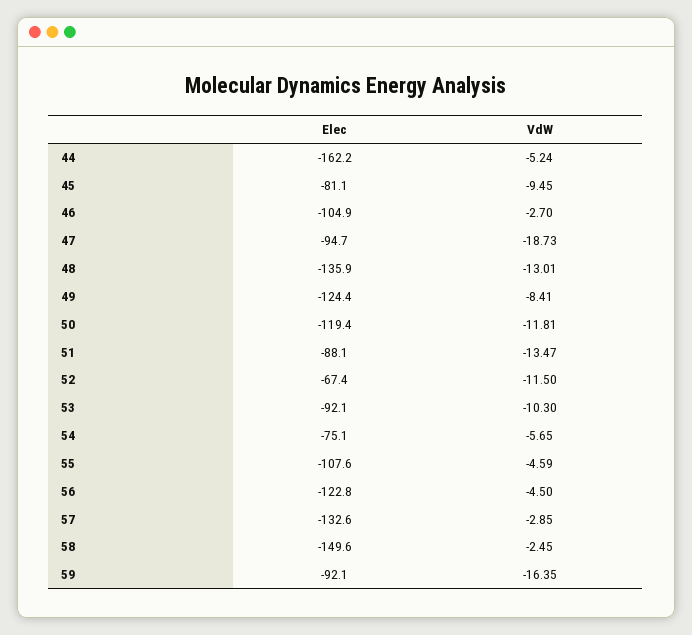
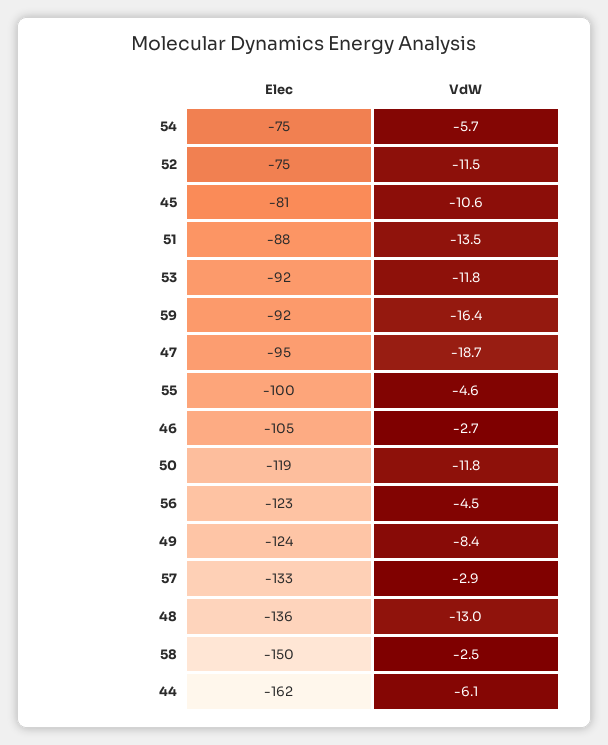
  {
    "Elec": {
      "44": -162.2,
      "45": -81.1,
      "46": -104.9,
      "47": -94.7,
      "48": -135.9,
      "49": -124.4,
      "50": -119.4,
      "51": -88.1,
-     "52": -67.4,
+     "52": -75,
      "53": -92.1,
      "54": -75.1,
-     "55": -107.6,
+     "55": -100,
      "56": -122.8,
      "57": -132.6,
      "58": -149.6,
      "59": -92.1
    },
    "VdW": {
-     "44": -5.24,
+     "44": -6.1,
-     "45": -9.45,
+     "45": -10.6,
      "46": -2.7,
      "47": -18.73,
      "48": -13.01,
      "49": -8.41,
      "50": -11.81,
      "51": -13.47,
      "52": -11.5,
-     "53": -10.3,
+     "53": -11.8,
      "54": -5.65,
      "55": -4.59,
      "56": -4.5,
      "57": -2.85,
      "58": -2.45,
      "59": -16.35
    }
  }

